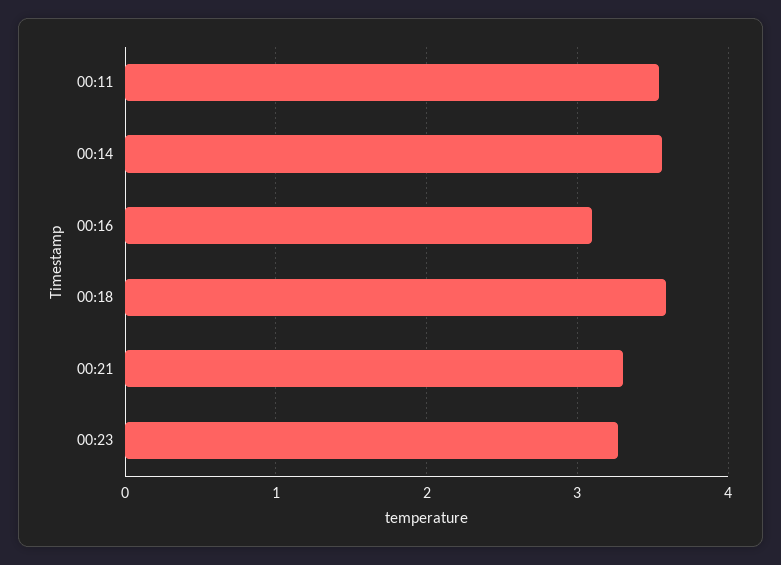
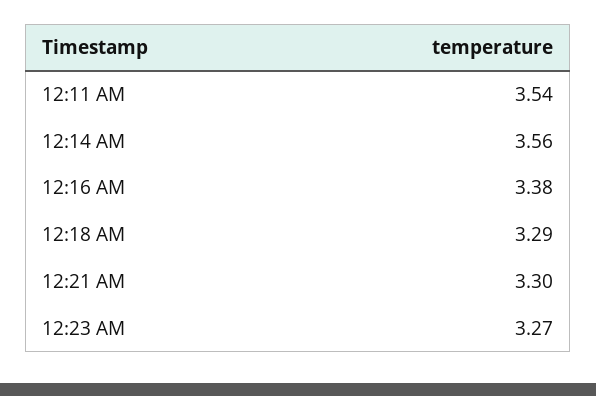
  {
    "00:11": 3.54,
    "00:14": 3.56,
-   "00:16": 3.1,
+   "00:16": 3.38,
-   "00:18": 3.6,
+   "00:18": 3.29,
    "00:21": 3.3,
    "00:23": 3.27
  }

